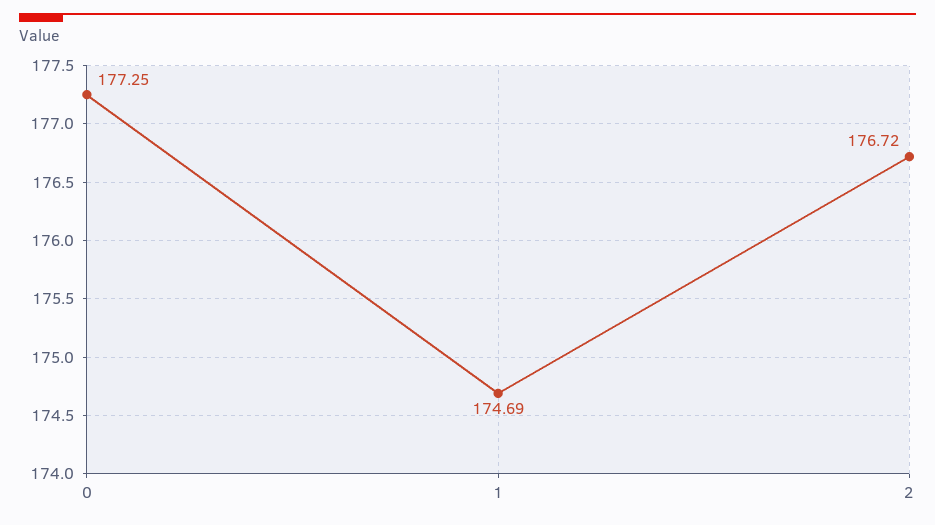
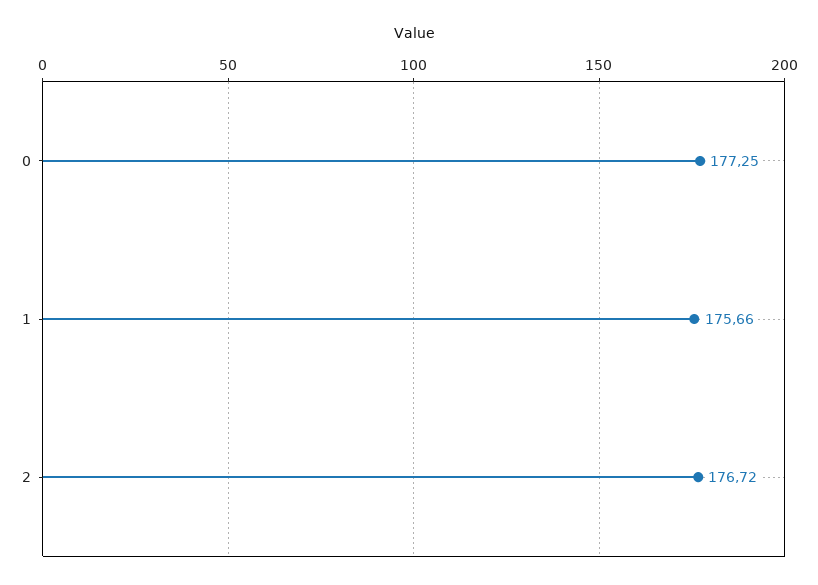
  {
    "0": 177.25,
-   "1": 174.69,
+   "1": 175.66,
    "2": 176.72
  }

